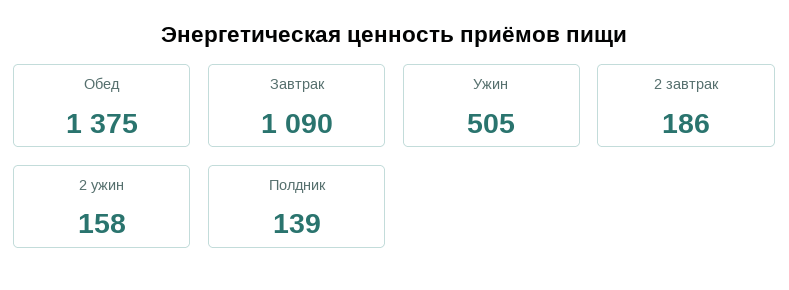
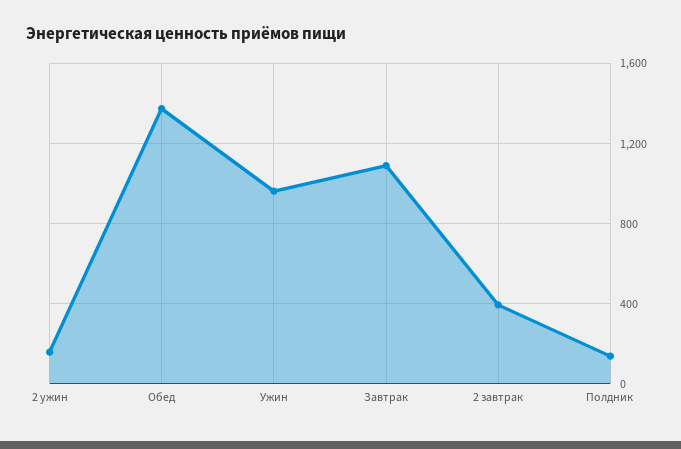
  {
    "Обед": 1375,
    "Завтрак": 1090,
-   "Ужин": 505,
+   "Ужин": 950,
-   "2 завтрак": 186,
+   "2 завтрак": 400,
    "2 ужин": 158,
    "Полдник": 139
  }

